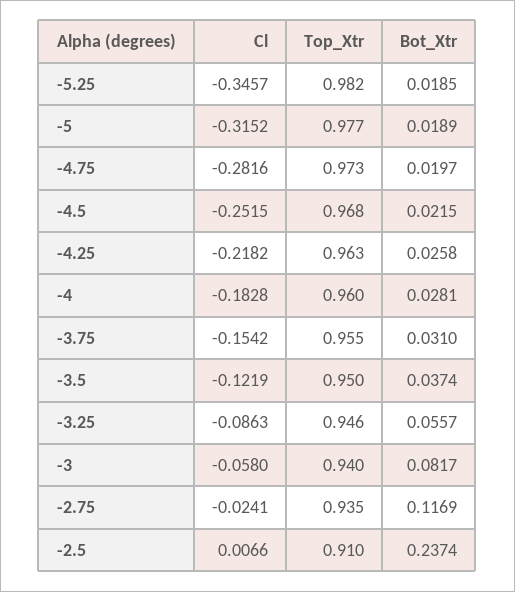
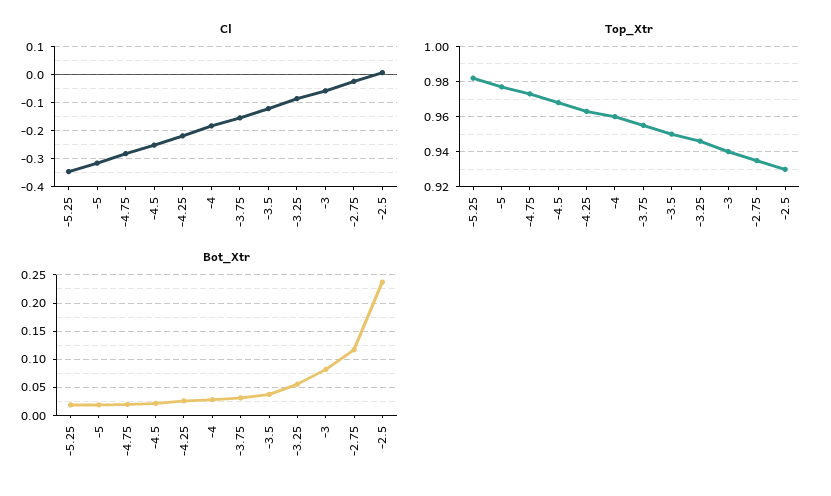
  {
    "Cl": {
      "-5.25": -0.3457,
      "-5": -0.3152,
      "-4.75": -0.2816,
      "-4.5": -0.2515,
      "-4.25": -0.2182,
      "-4": -0.1828,
      "-3.75": -0.1542,
      "-3.5": -0.1219,
      "-3.25": -0.0863,
      "-3": -0.058,
      "-2.75": -0.0241,
      "-2.5": 0.0066
    },
    "Top_Xtr": {
      "-5.25": 0.982,
      "-5": 0.977,
      "-4.75": 0.973,
      "-4.5": 0.968,
      "-4.25": 0.963,
      "-4": 0.96,
      "-3.75": 0.955,
      "-3.5": 0.95,
      "-3.25": 0.946,
      "-3": 0.94,
      "-2.75": 0.935,
-     "-2.5": 0.91
+     "-2.5": 0.93
    },
    "Bot_Xtr": {
      "-5.25": 0.0185,
      "-5": 0.0189,
      "-4.75": 0.0197,
      "-4.5": 0.0215,
      "-4.25": 0.0258,
      "-4": 0.0281,
      "-3.75": 0.031,
      "-3.5": 0.0374,
      "-3.25": 0.0557,
      "-3": 0.0817,
      "-2.75": 0.1169,
      "-2.5": 0.2374
    }
  }

